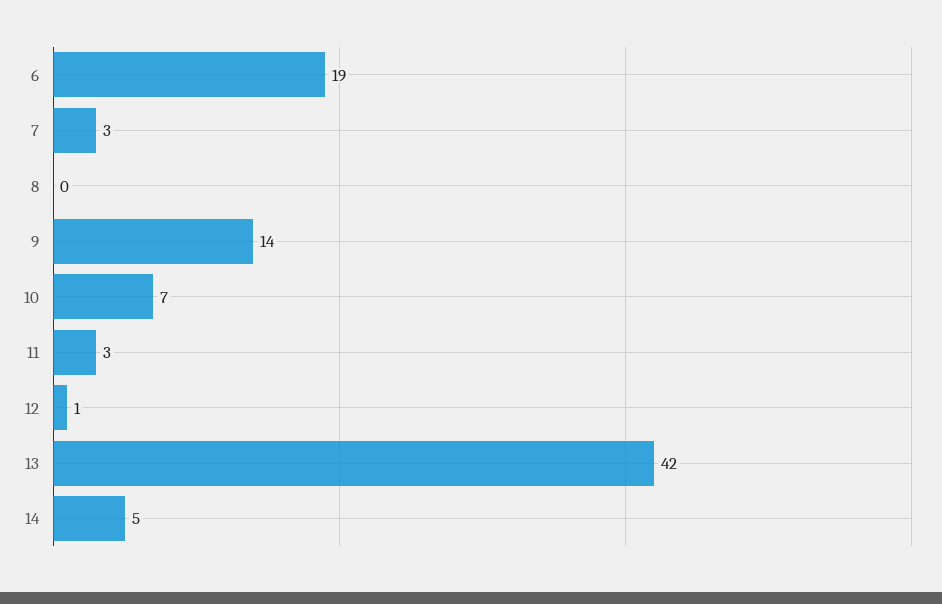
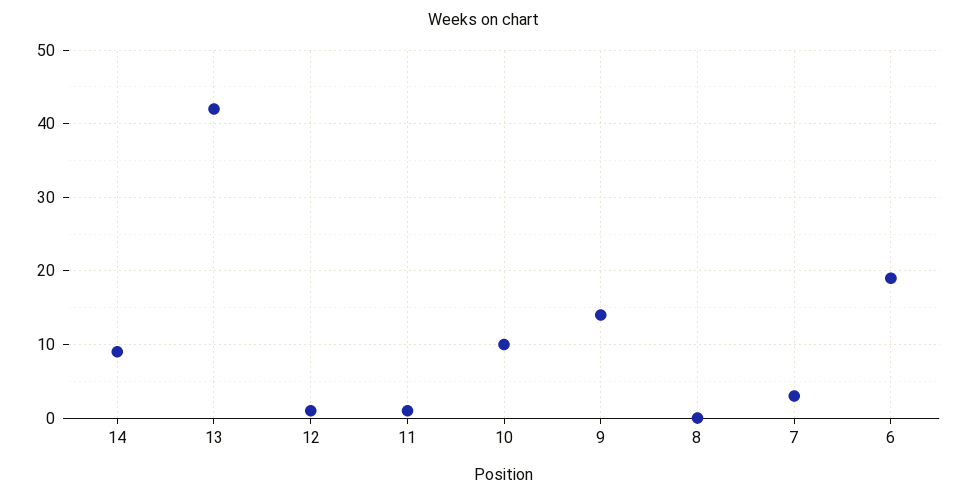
  {
    "6": 19,
    "7": 3,
    "8": 0,
    "9": 14,
-   "10": 7,
+   "10": 10,
-   "11": 3,
+   "11": 1,
    "12": 1,
    "13": 42,
-   "14": 5
+   "14": 9
  }

